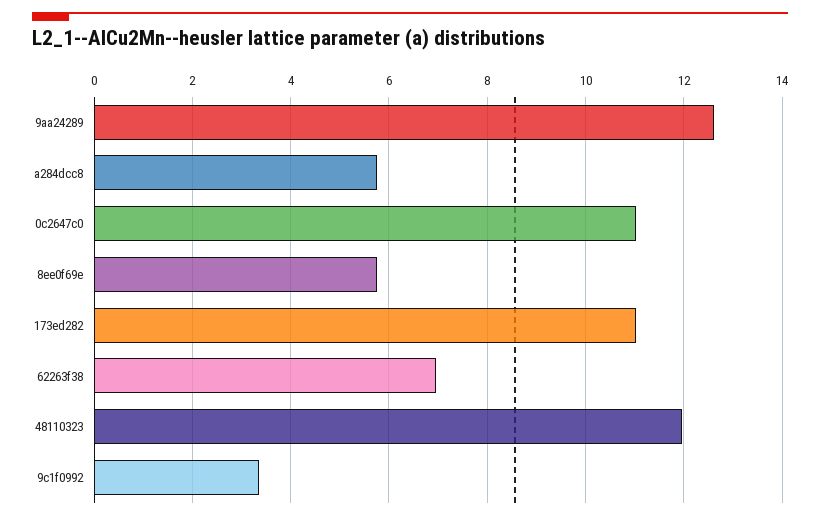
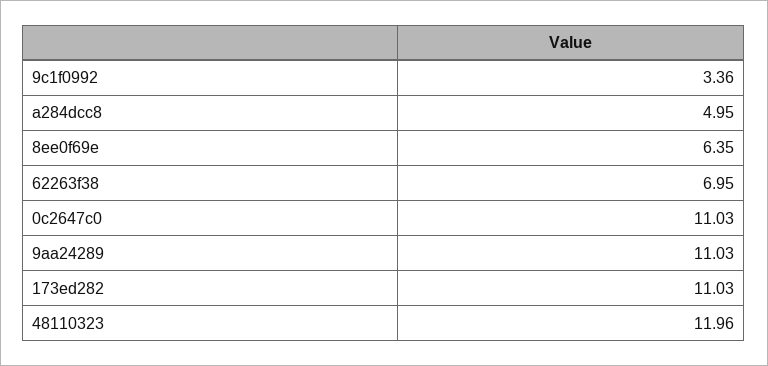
  {
-   "9aa24289": 12.6,
+   "9aa24289": 11.03,
-   "a284dcc8": 5.8,
+   "a284dcc8": 4.95,
    "0c2647c0": 11.03,
-   "8ee0f69e": 5.8,
+   "8ee0f69e": 6.35,
    "173ed282": 11.03,
    "62263f38": 6.95,
    "48110323": 11.96,
    "9c1f0992": 3.36
  }

